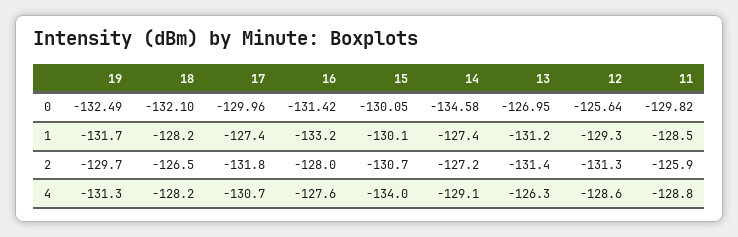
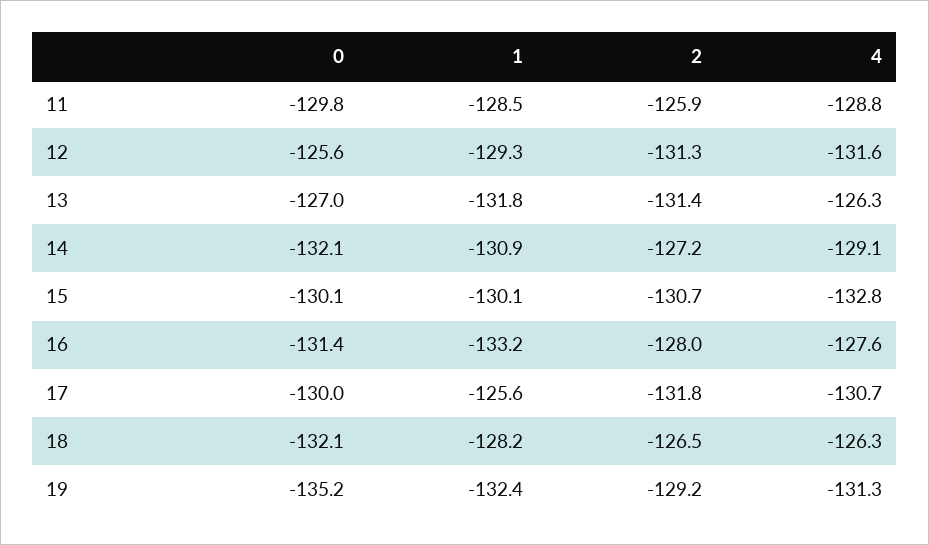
  {
    "19": {
-     "0": -132.49,
+     "0": -135.2,
-     "1": -131.7,
+     "1": -132.4,
-     "2": -129.7,
+     "2": -129.2,
      "4": -131.3
    },
    "18": {
      "0": -132.1,
      "1": -128.2,
      "2": -126.5,
-     "4": -128.2
+     "4": -126.3
    },
    "17": {
      "0": -129.96,
-     "1": -127.4,
+     "1": -125.6,
      "2": -131.8,
      "4": -130.7
    },
    "16": {
      "0": -131.42,
      "1": -133.2,
      "2": -128,
      "4": -127.6
    },
    "15": {
      "0": -130.05,
      "1": -130.1,
      "2": -130.7,
-     "4": -134
+     "4": -132.8
    },
    "14": {
-     "0": -134.58,
+     "0": -132.1,
-     "1": -127.4,
+     "1": -130.9,
      "2": -127.2,
      "4": -129.1
    },
    "13": {
      "0": -126.95,
-     "1": -131.2,
+     "1": -131.8,
      "2": -131.4,
      "4": -126.3
    },
    "12": {
      "0": -125.64,
      "1": -129.3,
      "2": -131.3,
-     "4": -128.6
+     "4": -131.6
    },
    "11": {
      "0": -129.82,
      "1": -128.5,
      "2": -125.9,
      "4": -128.8
    }
  }

